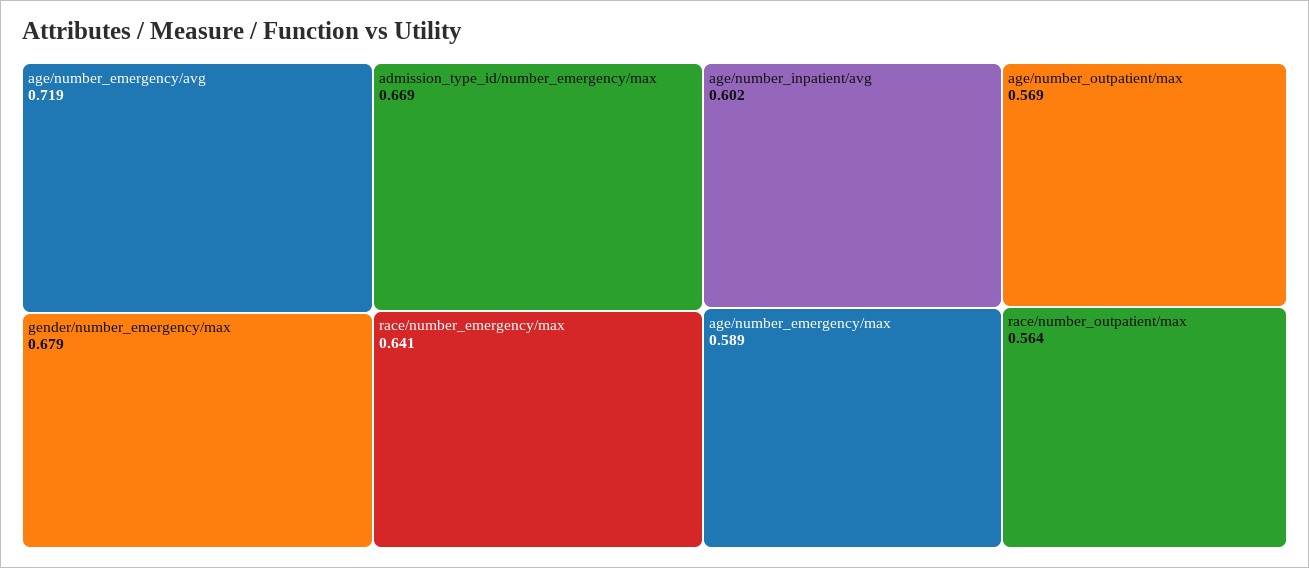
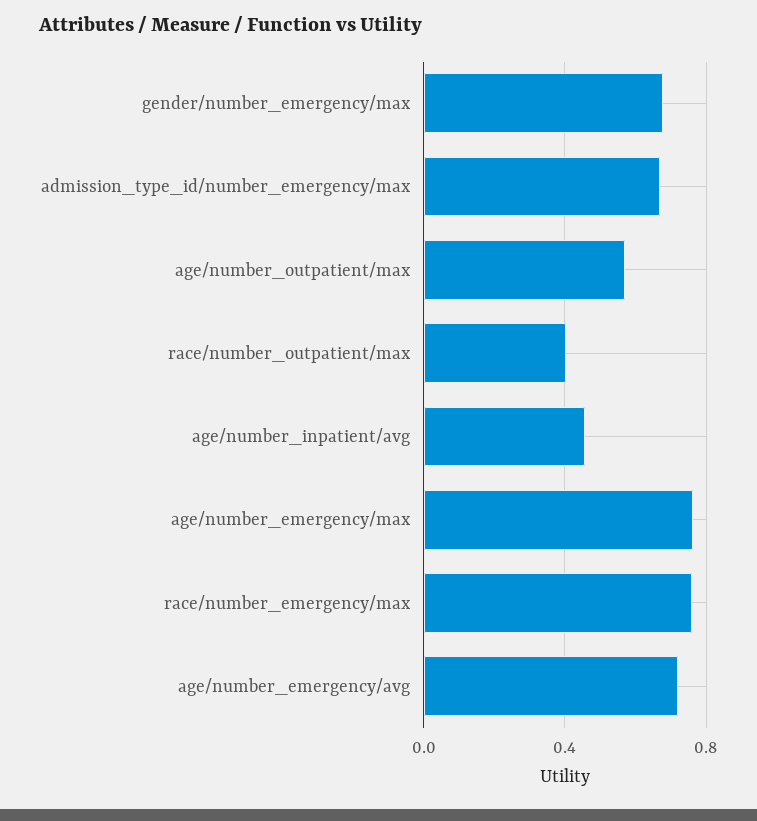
  {
    "age/number_emergency/avg": 0.719,
    "gender/number_emergency/max": 0.679,
    "admission_type_id/number_emergency/max": 0.669,
-   "race/number_emergency/max": 0.641,
+   "race/number_emergency/max": 0.75,
-   "age/number_inpatient/avg": 0.602,
+   "age/number_inpatient/avg": 0.45,
-   "age/number_emergency/max": 0.589,
+   "age/number_emergency/max": 0.75,
    "age/number_outpatient/max": 0.569,
-   "race/number_outpatient/max": 0.564
+   "race/number_outpatient/max": 0.4
  }

